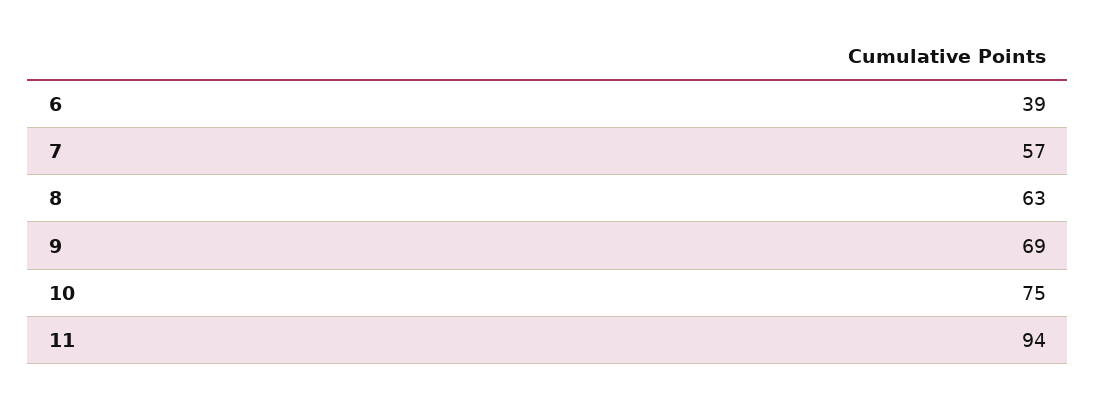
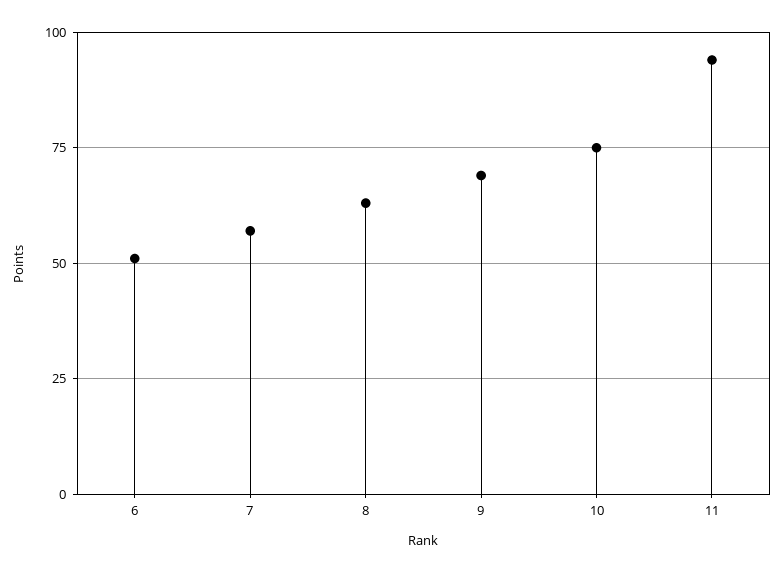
  {
-   "6": 39,
+   "6": 50,
    "7": 57,
    "8": 63,
    "9": 69,
    "10": 75,
    "11": 94
  }

